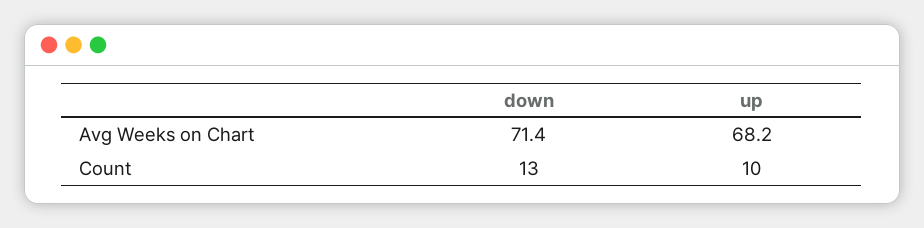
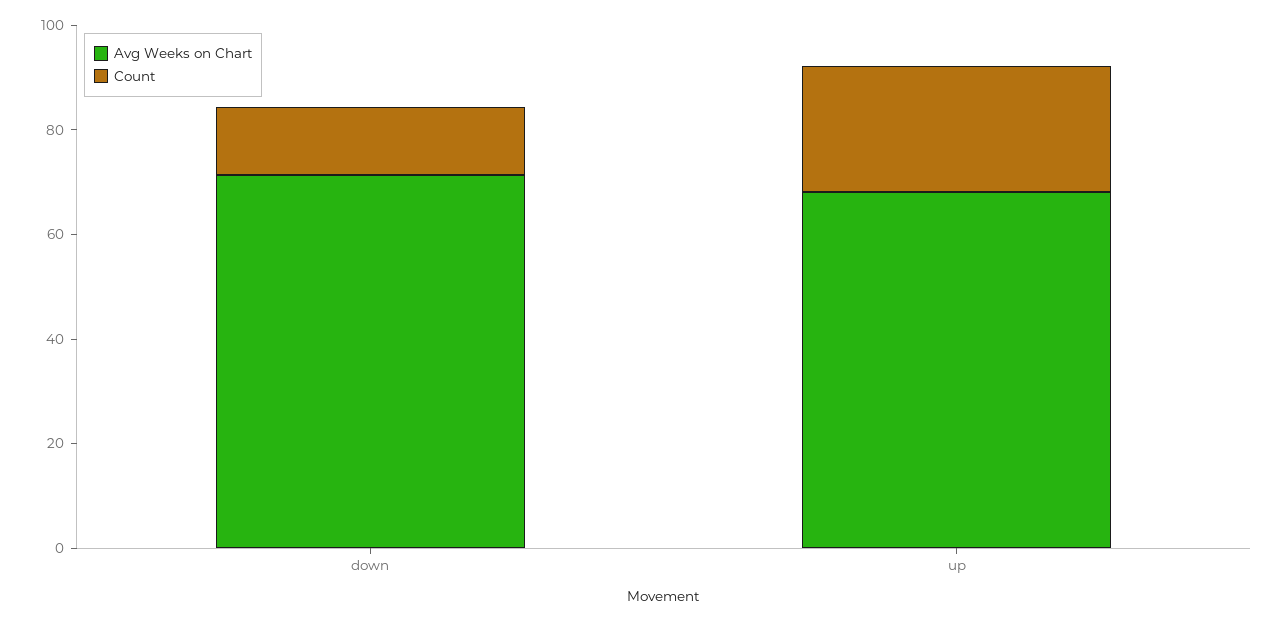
  {
    "Avg Weeks on Chart": {
      "down": 71.4,
      "up": 68.2
    },
    "Count": {
      "down": 13,
-     "up": 10
+     "up": 25
    }
  }

